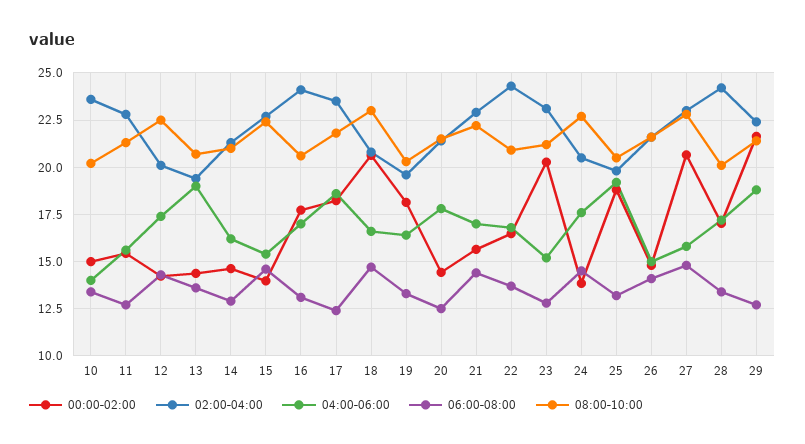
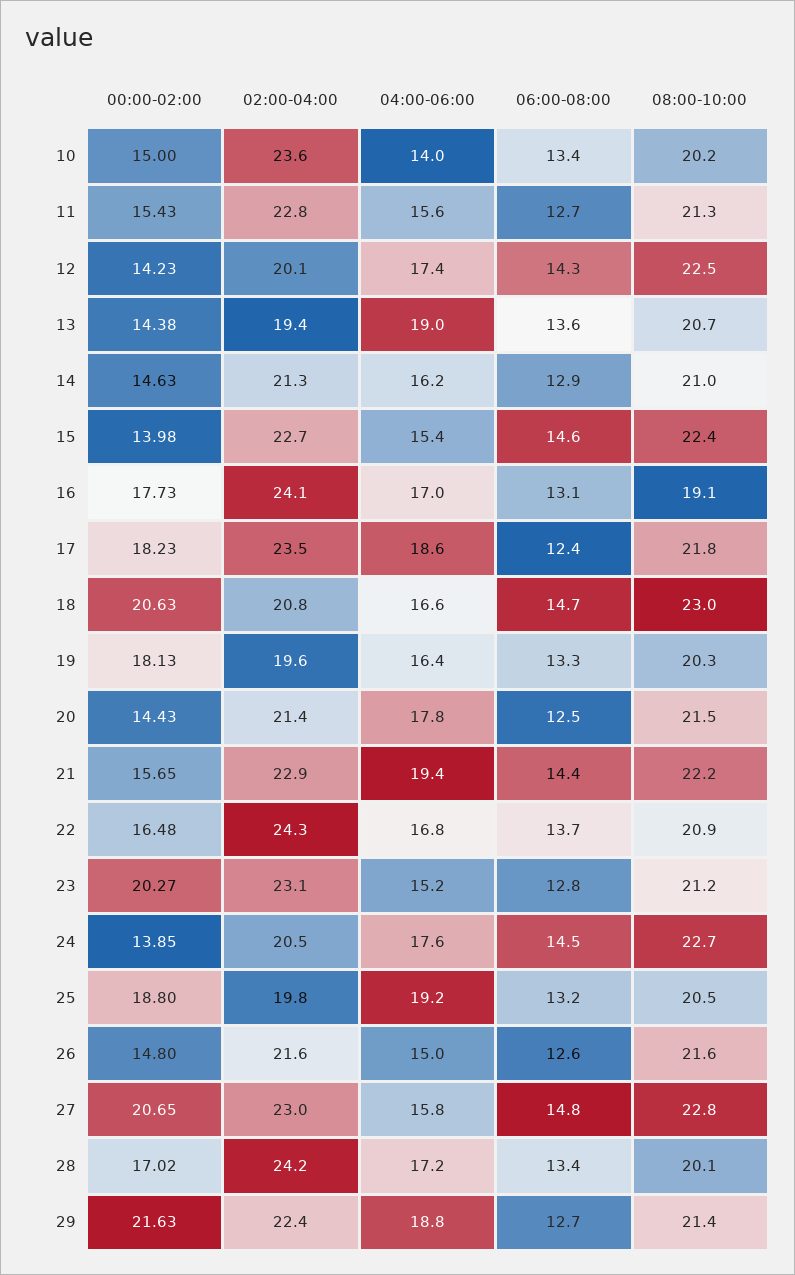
  {
    "00:00-02:00": {
      "10": 15,
      "11": 15.43,
      "12": 14.23,
      "13": 14.38,
      "14": 14.63,
      "15": 13.98,
      "16": 17.73,
      "17": 18.23,
      "18": 20.63,
      "19": 18.13,
      "20": 14.43,
      "21": 15.65,
      "22": 16.48,
      "23": 20.27,
      "24": 13.85,
      "25": 18.8,
      "26": 14.8,
      "27": 20.65,
      "28": 17.02,
      "29": 21.63
    },
    "02:00-04:00": {
      "10": 23.6,
      "11": 22.8,
      "12": 20.1,
      "13": 19.4,
      "14": 21.3,
      "15": 22.7,
      "16": 24.1,
      "17": 23.5,
      "18": 20.8,
      "19": 19.6,
      "20": 21.4,
      "21": 22.9,
      "22": 24.3,
      "23": 23.1,
      "24": 20.5,
      "25": 19.8,
      "26": 21.6,
      "27": 23,
      "28": 24.2,
      "29": 22.4
    },
    "04:00-06:00": {
      "10": 14,
      "11": 15.6,
      "12": 17.4,
      "13": 19,
      "14": 16.2,
      "15": 15.4,
      "16": 17,
      "17": 18.6,
      "18": 16.6,
      "19": 16.4,
      "20": 17.8,
-     "21": 17,
+     "21": 19.4,
      "22": 16.8,
      "23": 15.2,
      "24": 17.6,
      "25": 19.2,
      "26": 15,
      "27": 15.8,
      "28": 17.2,
      "29": 18.8
    },
    "06:00-08:00": {
      "10": 13.4,
      "11": 12.7,
      "12": 14.3,
      "13": 13.6,
      "14": 12.9,
      "15": 14.6,
      "16": 13.1,
      "17": 12.4,
      "18": 14.7,
      "19": 13.3,
      "20": 12.5,
      "21": 14.4,
      "22": 13.7,
      "23": 12.8,
      "24": 14.5,
      "25": 13.2,
-     "26": 14,
+     "26": 12.6,
      "27": 14.8,
      "28": 13.4,
      "29": 12.7
    },
    "08:00-10:00": {
      "10": 20.2,
      "11": 21.3,
      "12": 22.5,
      "13": 20.7,
      "14": 21,
      "15": 22.4,
-     "16": 20.5,
+     "16": 19.1,
      "17": 21.8,
      "18": 23,
      "19": 20.3,
      "20": 21.5,
      "21": 22.2,
      "22": 20.9,
      "23": 21.2,
      "24": 22.7,
      "25": 20.5,
      "26": 21.6,
      "27": 22.8,
      "28": 20.1,
      "29": 21.4
    }
  }

